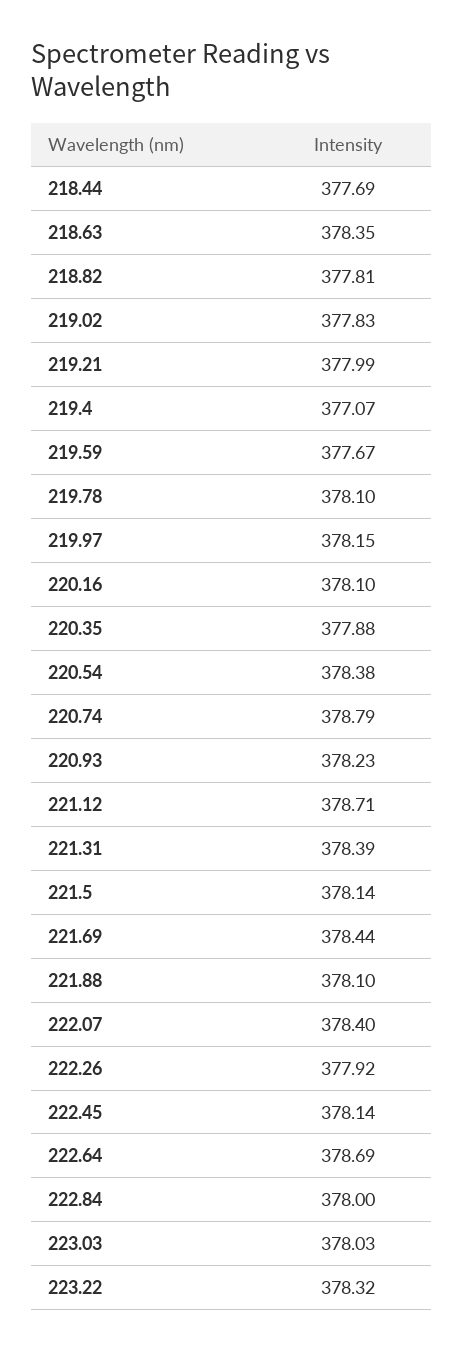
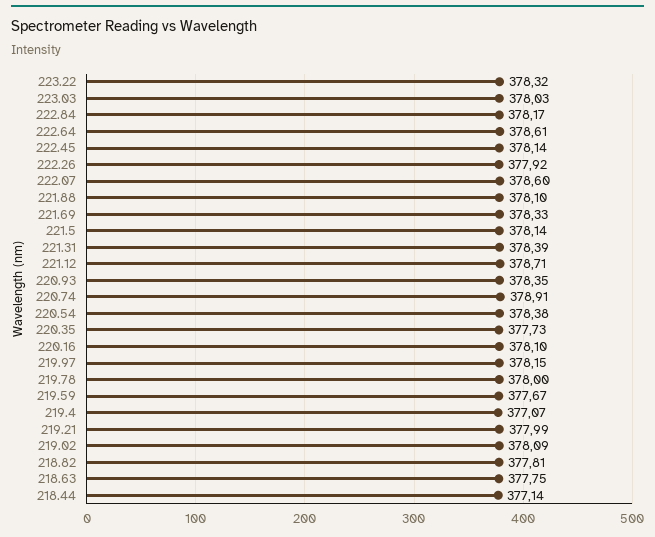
  {
-   "218.44": 377.69,
+   "218.44": 377.14,
-   "218.63": 378.35,
+   "218.63": 377.75,
    "218.82": 377.81,
-   "219.02": 377.83,
+   "219.02": 378.09,
    "219.21": 377.99,
    "219.4": 377.07,
    "219.59": 377.67,
-   "219.78": 378.1,
+   "219.78": 378,
    "219.97": 378.15,
    "220.16": 378.1,
-   "220.35": 377.88,
+   "220.35": 377.73,
    "220.54": 378.38,
-   "220.74": 378.79,
+   "220.74": 378.91,
-   "220.93": 378.23,
+   "220.93": 378.35,
    "221.12": 378.71,
    "221.31": 378.39,
    "221.5": 378.14,
-   "221.69": 378.44,
+   "221.69": 378.33,
    "221.88": 378.1,
-   "222.07": 378.4,
+   "222.07": 378.6,
    "222.26": 377.92,
    "222.45": 378.14,
-   "222.64": 378.69,
+   "222.64": 378.61,
-   "222.84": 378,
+   "222.84": 378.17,
    "223.03": 378.03,
    "223.22": 378.32
  }

